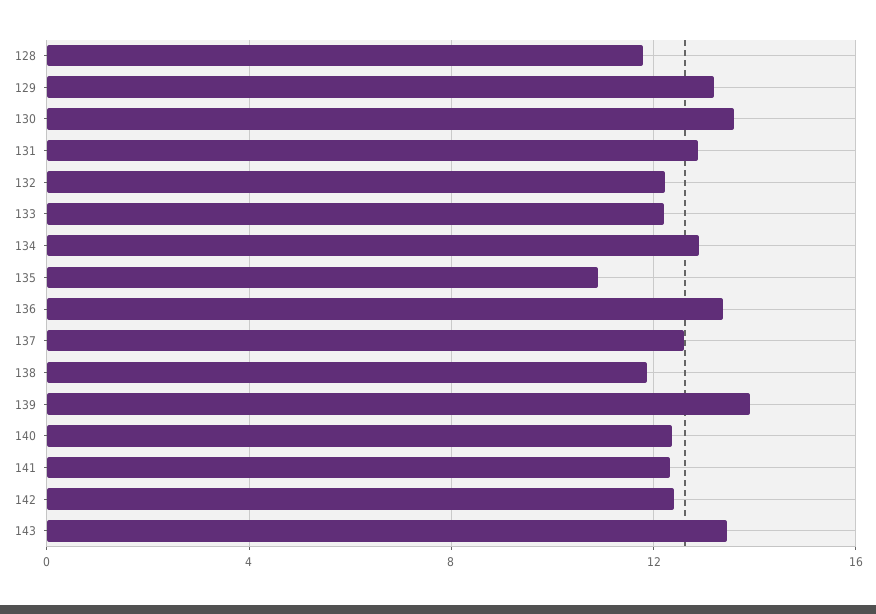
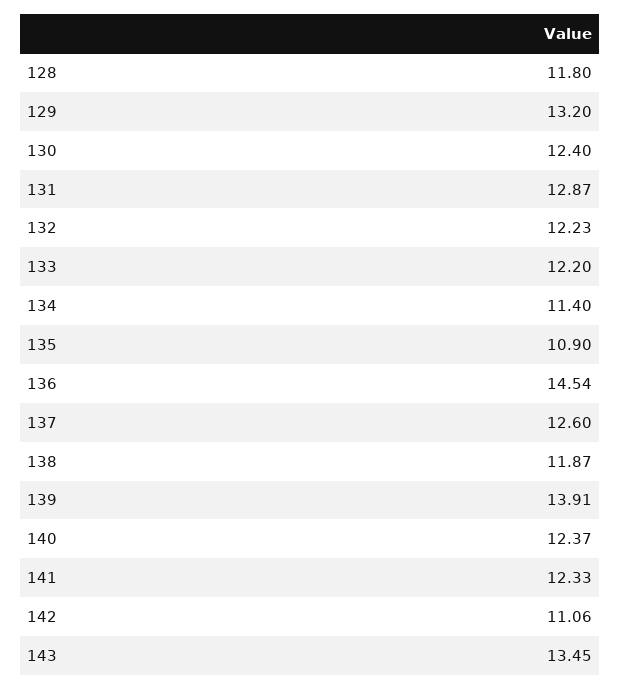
  {
    "128": 11.8,
    "129": 13.2,
-   "130": 13.5,
+   "130": 12.4,
    "131": 12.87,
    "132": 12.23,
    "133": 12.2,
-   "134": 13,
+   "134": 11.4,
    "135": 10.9,
-   "136": 13.5,
+   "136": 14.54,
    "137": 12.6,
    "138": 11.87,
    "139": 13.91,
    "140": 12.37,
    "141": 12.33,
-   "142": 12.5,
+   "142": 11.06,
    "143": 13.45
  }

